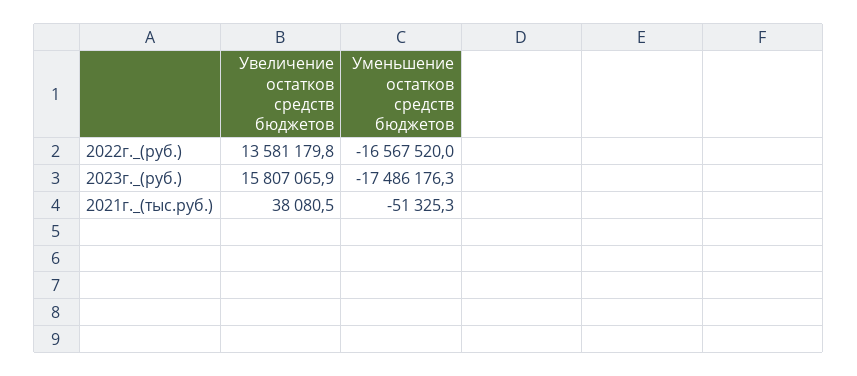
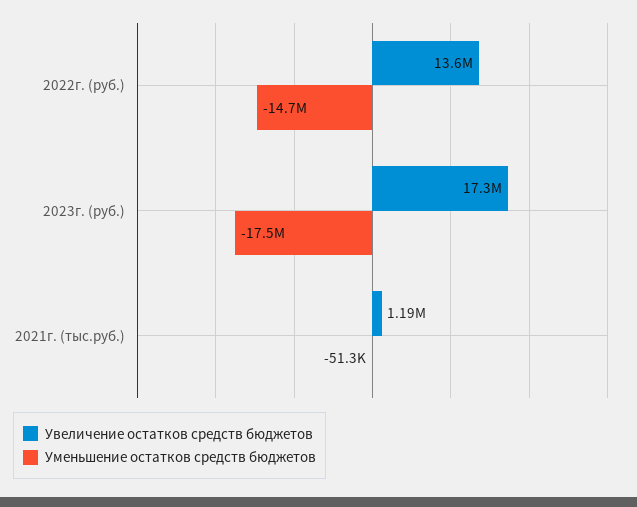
  {
    "Увеличение остатков средств бюджетов": {
      "2022г._(руб.)": 13581179.8,
-     "2023г._(руб.)": 15807065.9,
+     "2023г._(руб.)": 17300000,
-     "2021г._(тыс.руб.)": 38080.5
+     "2021г._(тыс.руб.)": 1190000
    },
    "Уменьшение остатков средств бюджетов": {
-     "2022г._(руб.)": -16567520,
+     "2022г._(руб.)": -14700000,
      "2023г._(руб.)": -17486176.3,
      "2021г._(тыс.руб.)": -51325.3
    }
  }

